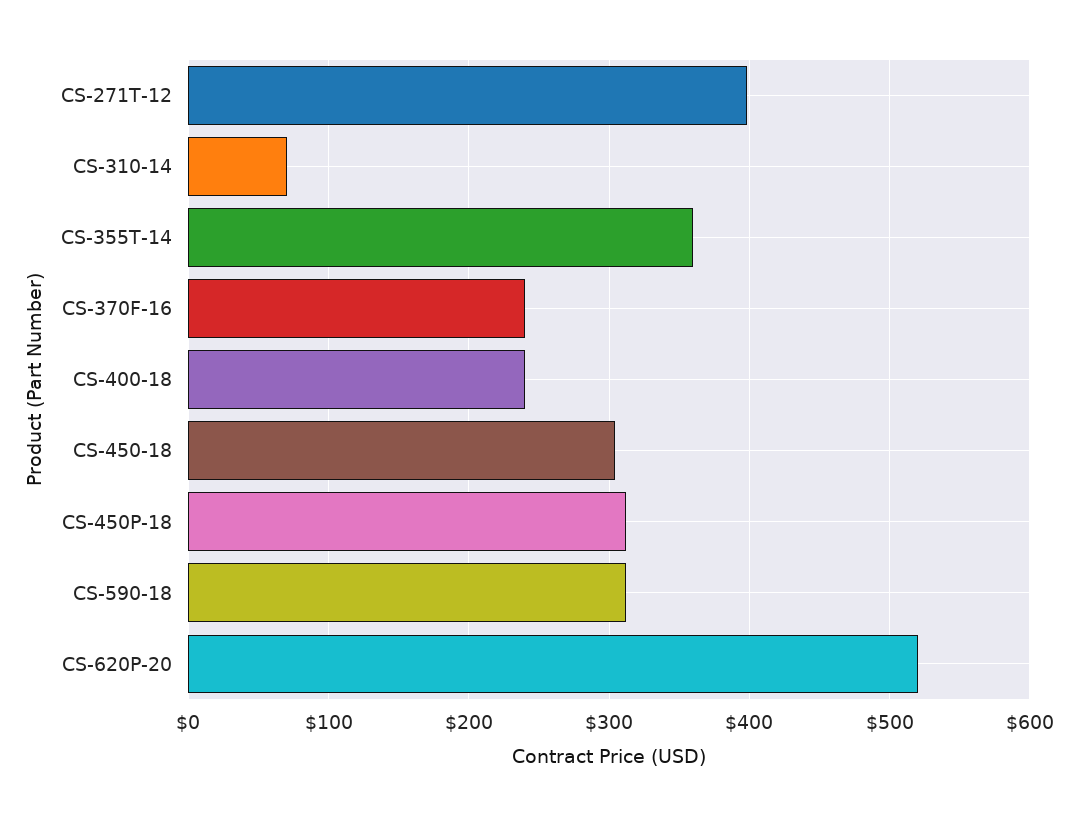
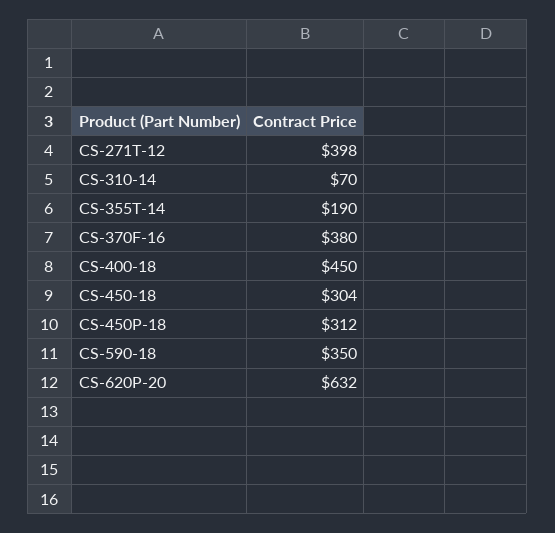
  {
    "CS-271T-12": 398,
    "CS-310-14": 70,
-   "CS-355T-14": 360,
+   "CS-355T-14": 190,
-   "CS-370F-16": 240,
+   "CS-370F-16": 380,
-   "CS-400-18": 240,
+   "CS-400-18": 450,
    "CS-450-18": 304,
    "CS-450P-18": 312,
-   "CS-590-18": 310,
+   "CS-590-18": 350,
-   "CS-620P-20": 520
+   "CS-620P-20": 632
  }

